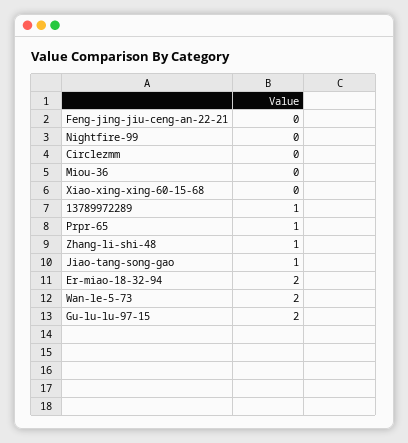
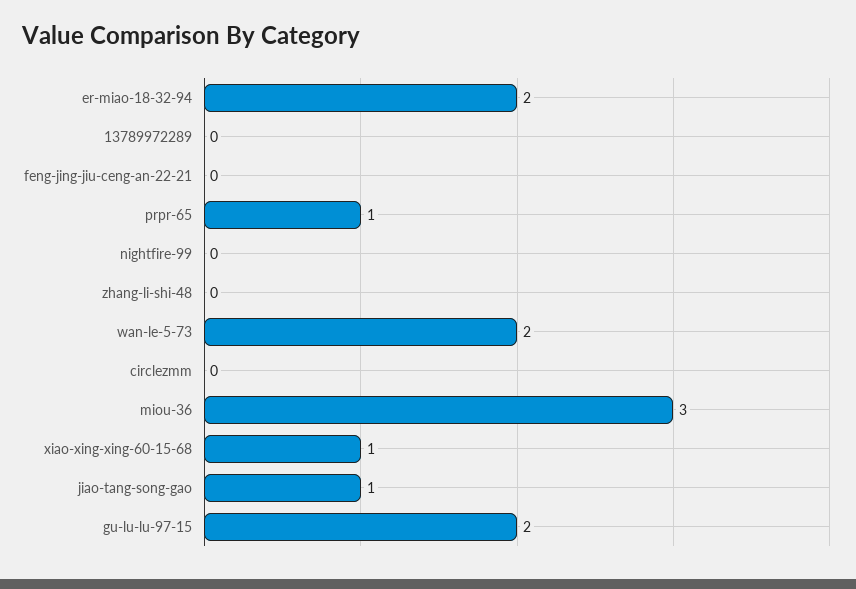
  {
    "Feng-jing-jiu-ceng-an-22-21": 0,
    "Nightfire-99": 0,
    "Circlezmm": 0,
-   "Miou-36": 0,
+   "Miou-36": 3,
-   "Xiao-xing-xing-60-15-68": 0,
+   "Xiao-xing-xing-60-15-68": 1,
-   "13789972289": 1,
+   "13789972289": 0,
    "Prpr-65": 1,
-   "Zhang-li-shi-48": 1,
+   "Zhang-li-shi-48": 0,
    "Jiao-tang-song-gao": 1,
    "Er-miao-18-32-94": 2,
    "Wan-le-5-73": 2,
    "Gu-lu-lu-97-15": 2
  }

